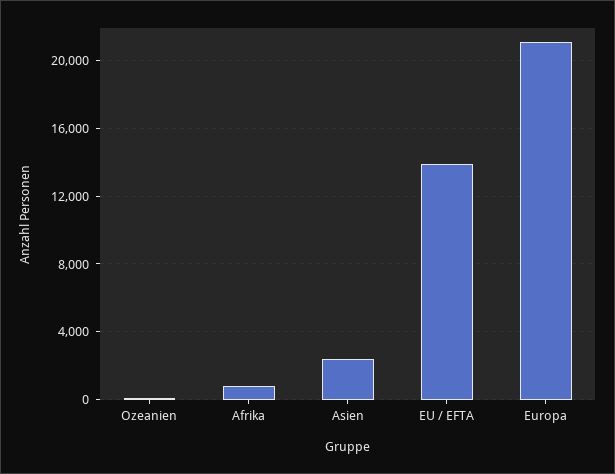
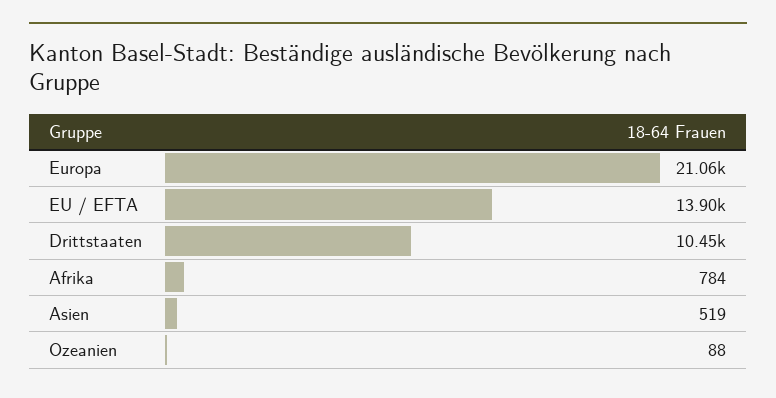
  {
    "Ozeanien": 88,
    "Afrika": 784,
-   "Asien": 2500,
+   "Asien": 519,
    "EU / EFTA": 13900,
-   "Europa": 21060
+   "Europa": 21060,
+   "Drittstaaten": 10450
  }

